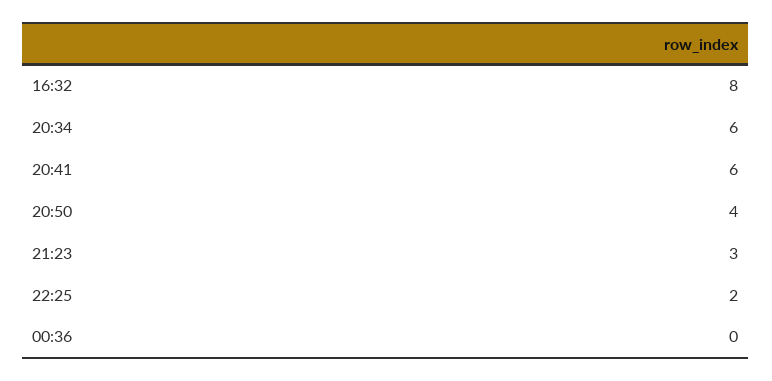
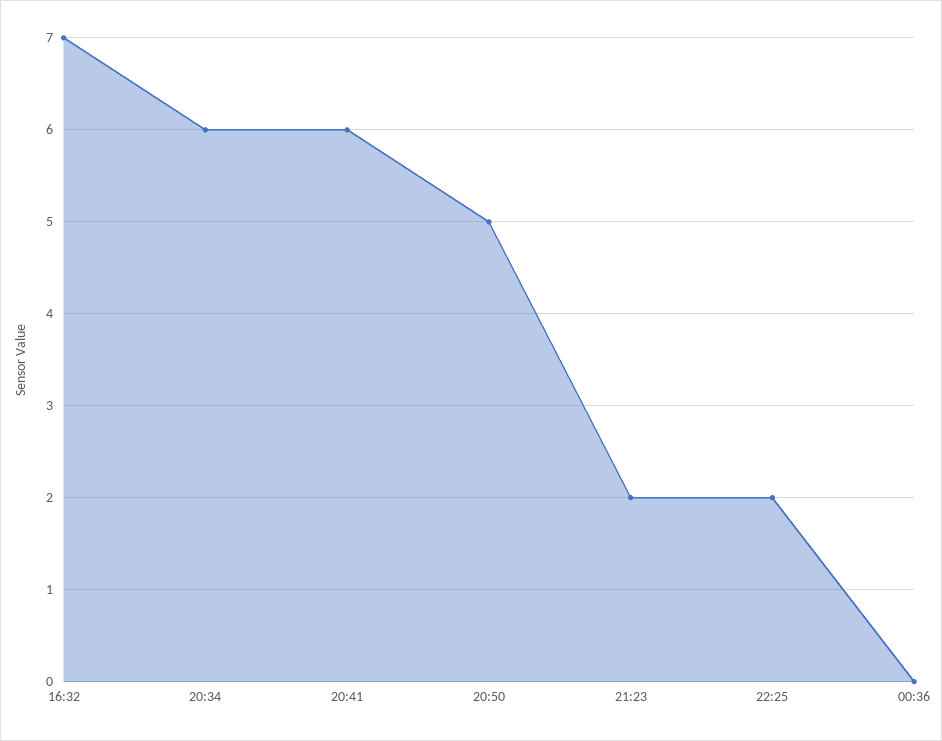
  {
-   "16:32": 8,
+   "16:32": 7,
    "20:34": 6,
    "20:41": 6,
-   "20:50": 4,
+   "20:50": 5,
-   "21:23": 3,
+   "21:23": 2,
    "22:25": 2,
    "00:36": 0
  }

